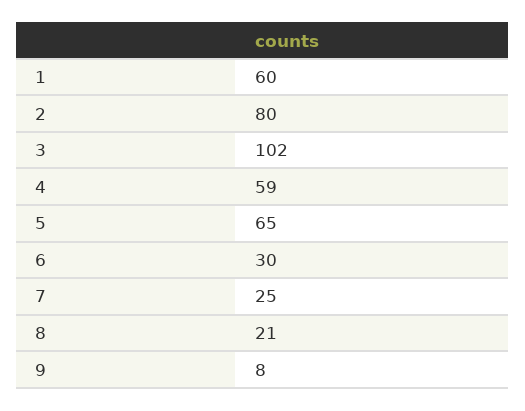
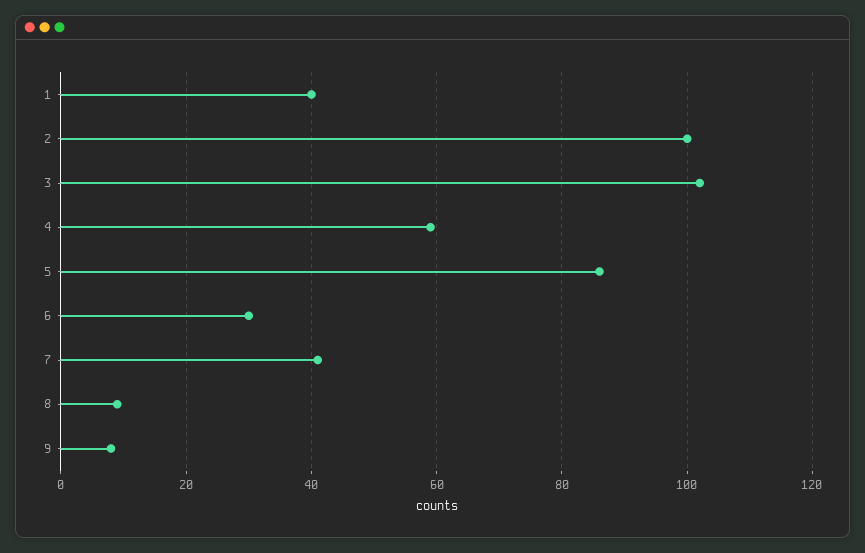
  {
-   "1": 60,
+   "1": 40,
-   "2": 80,
+   "2": 100,
    "3": 102,
    "4": 59,
-   "5": 65,
+   "5": 85,
    "6": 30,
-   "7": 25,
+   "7": 40,
-   "8": 21,
+   "8": 10,
    "9": 8
  }

